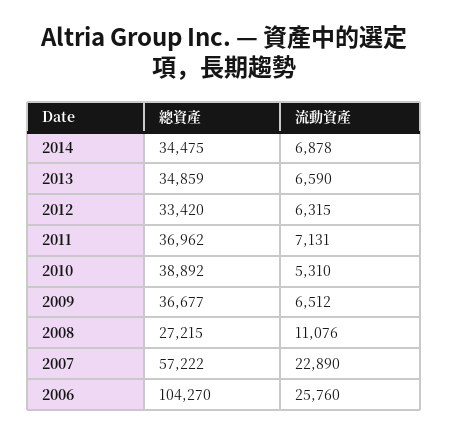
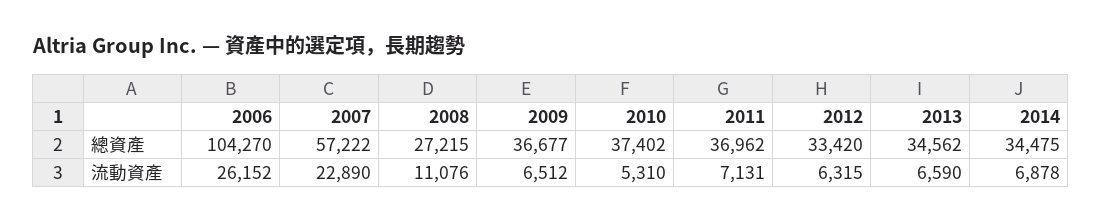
  {
    "總資產": {
      "2014": 34475,
-     "2013": 34859,
+     "2013": 34562,
      "2012": 33420,
      "2011": 36962,
-     "2010": 38892,
+     "2010": 37402,
      "2009": 36677,
      "2008": 27215,
      "2007": 57222,
      "2006": 104270
    },
    "流動資產": {
      "2014": 6878,
      "2013": 6590,
      "2012": 6315,
      "2011": 7131,
      "2010": 5310,
      "2009": 6512,
      "2008": 11076,
      "2007": 22890,
-     "2006": 25760
+     "2006": 26152
    }
  }

